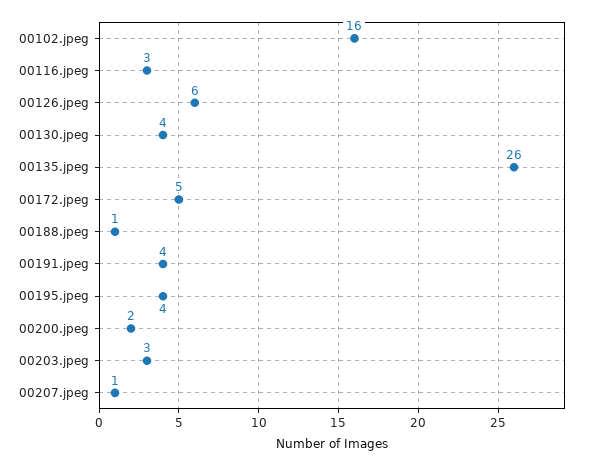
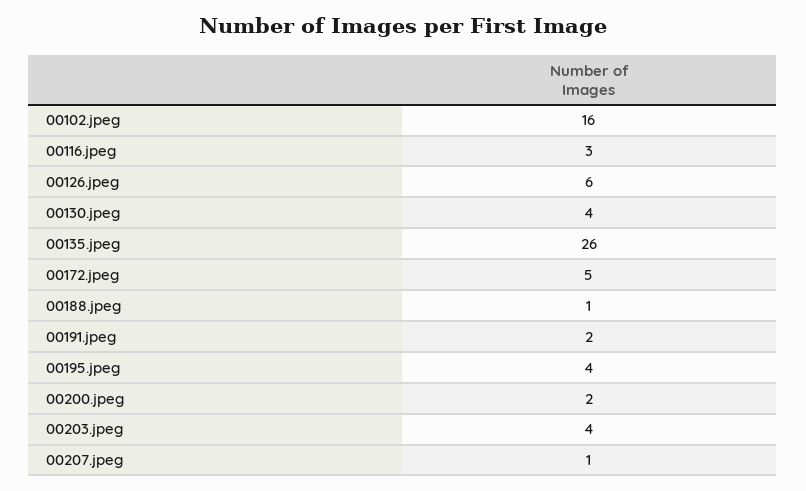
  {
    "00102.jpeg": 16,
    "00116.jpeg": 3,
    "00126.jpeg": 6,
    "00130.jpeg": 4,
    "00135.jpeg": 26,
    "00172.jpeg": 5,
    "00188.jpeg": 1,
-   "00191.jpeg": 4,
+   "00191.jpeg": 2,
    "00195.jpeg": 4,
    "00200.jpeg": 2,
-   "00203.jpeg": 3,
+   "00203.jpeg": 4,
    "00207.jpeg": 1
  }

